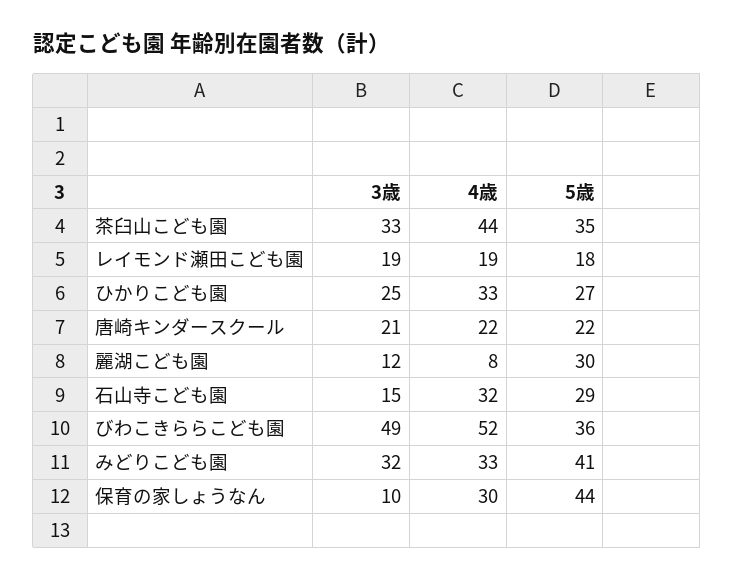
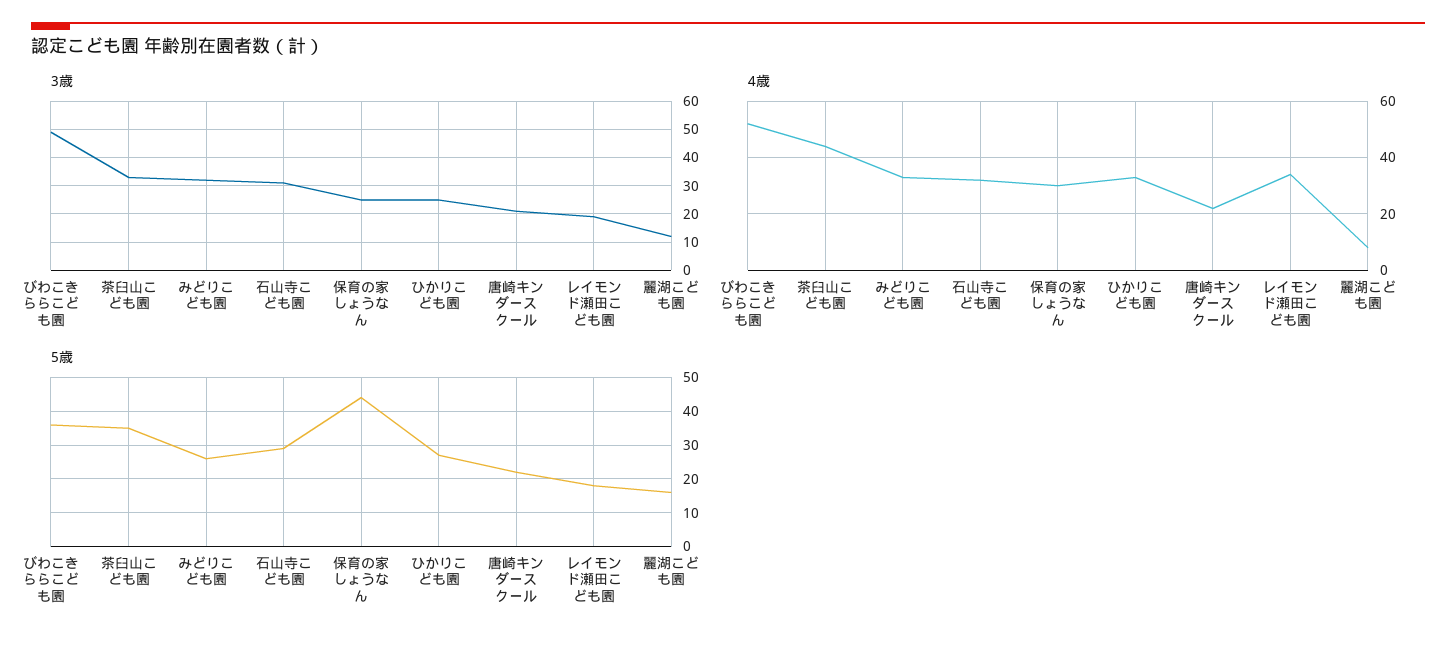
  {
    "3歳": {
      "茶臼山こども園": 33,
      "レイモンド瀬田こども園": 19,
      "ひかりこども園": 25,
      "唐崎キンダースクール": 21,
      "麗湖こども園": 12,
-     "石山寺こども園": 15,
+     "石山寺こども園": 30,
      "びわこきららこども園": 49,
      "みどりこども園": 32,
-     "保育の家しょうなん": 10
+     "保育の家しょうなん": 25
    },
    "4歳": {
      "茶臼山こども園": 44,
-     "レイモンド瀬田こども園": 19,
+     "レイモンド瀬田こども園": 35,
      "ひかりこども園": 33,
      "唐崎キンダースクール": 22,
      "麗湖こども園": 8,
      "石山寺こども園": 32,
      "びわこきららこども園": 52,
      "みどりこども園": 33,
      "保育の家しょうなん": 30
    },
    "5歳": {
      "茶臼山こども園": 35,
      "レイモンド瀬田こども園": 18,
      "ひかりこども園": 27,
      "唐崎キンダースクール": 22,
-     "麗湖こども園": 30,
+     "麗湖こども園": 15,
      "石山寺こども園": 29,
      "びわこきららこども園": 36,
-     "みどりこども園": 41,
+     "みどりこども園": 25,
      "保育の家しょうなん": 44
    }
  }

